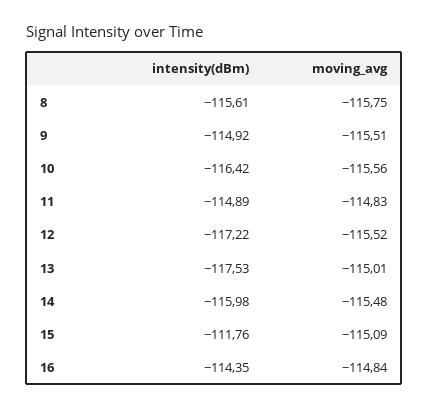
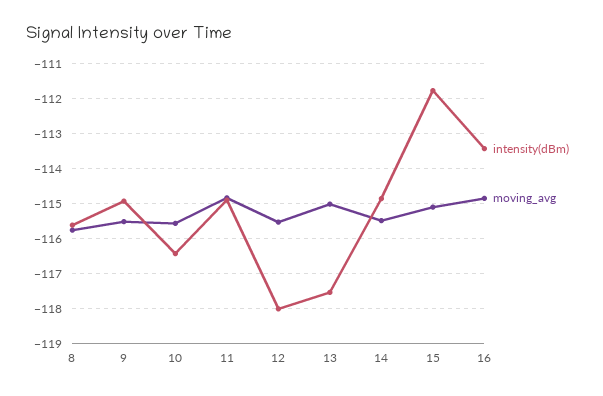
  {
    "intensity(dBm)": {
      "8": -115.61,
      "9": -114.92,
      "10": -116.42,
      "11": -114.89,
-     "12": -117.22,
+     "12": -118,
      "13": -117.53,
-     "14": -115.98,
+     "14": -114.8,
      "15": -111.76,
-     "16": -114.35
+     "16": -113.4
    },
    "moving_avg": {
      "8": -115.75,
      "9": -115.51,
      "10": -115.56,
      "11": -114.83,
      "12": -115.52,
      "13": -115.01,
      "14": -115.48,
      "15": -115.09,
      "16": -114.84
    }
  }

